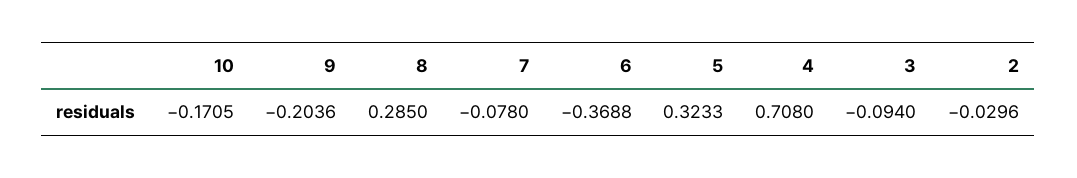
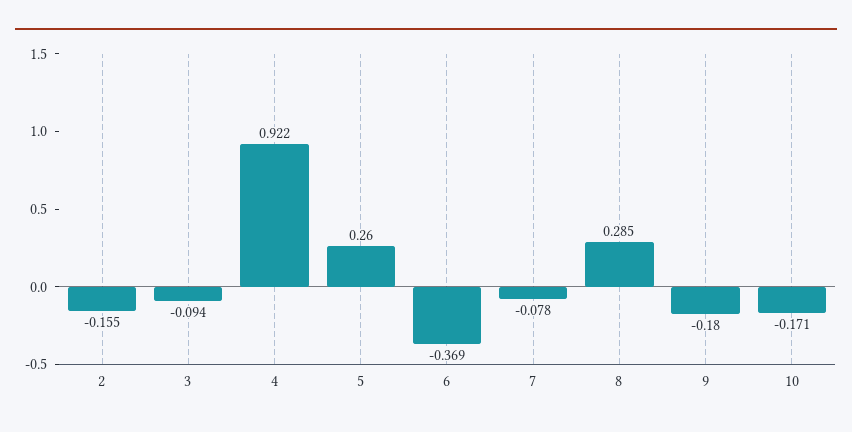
  {
    "10": -0.1705,
-   "9": -0.2036,
+   "9": -0.18,
    "8": 0.285,
    "7": -0.078,
    "6": -0.3688,
-   "5": 0.3233,
+   "5": 0.26,
-   "4": 0.708,
+   "4": 0.922,
    "3": -0.094,
-   "2": -0.0296
+   "2": -0.155
  }

